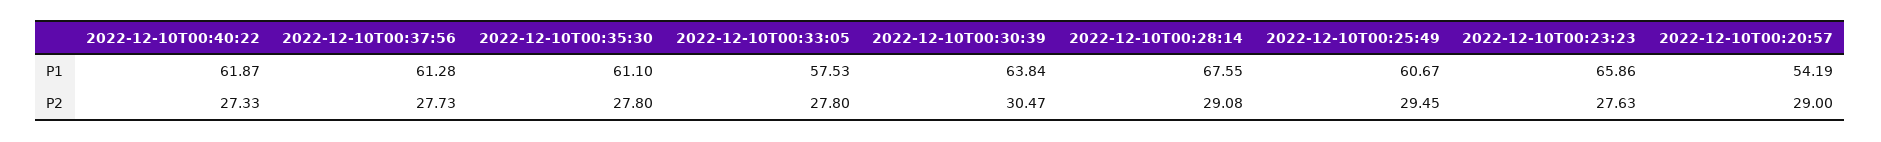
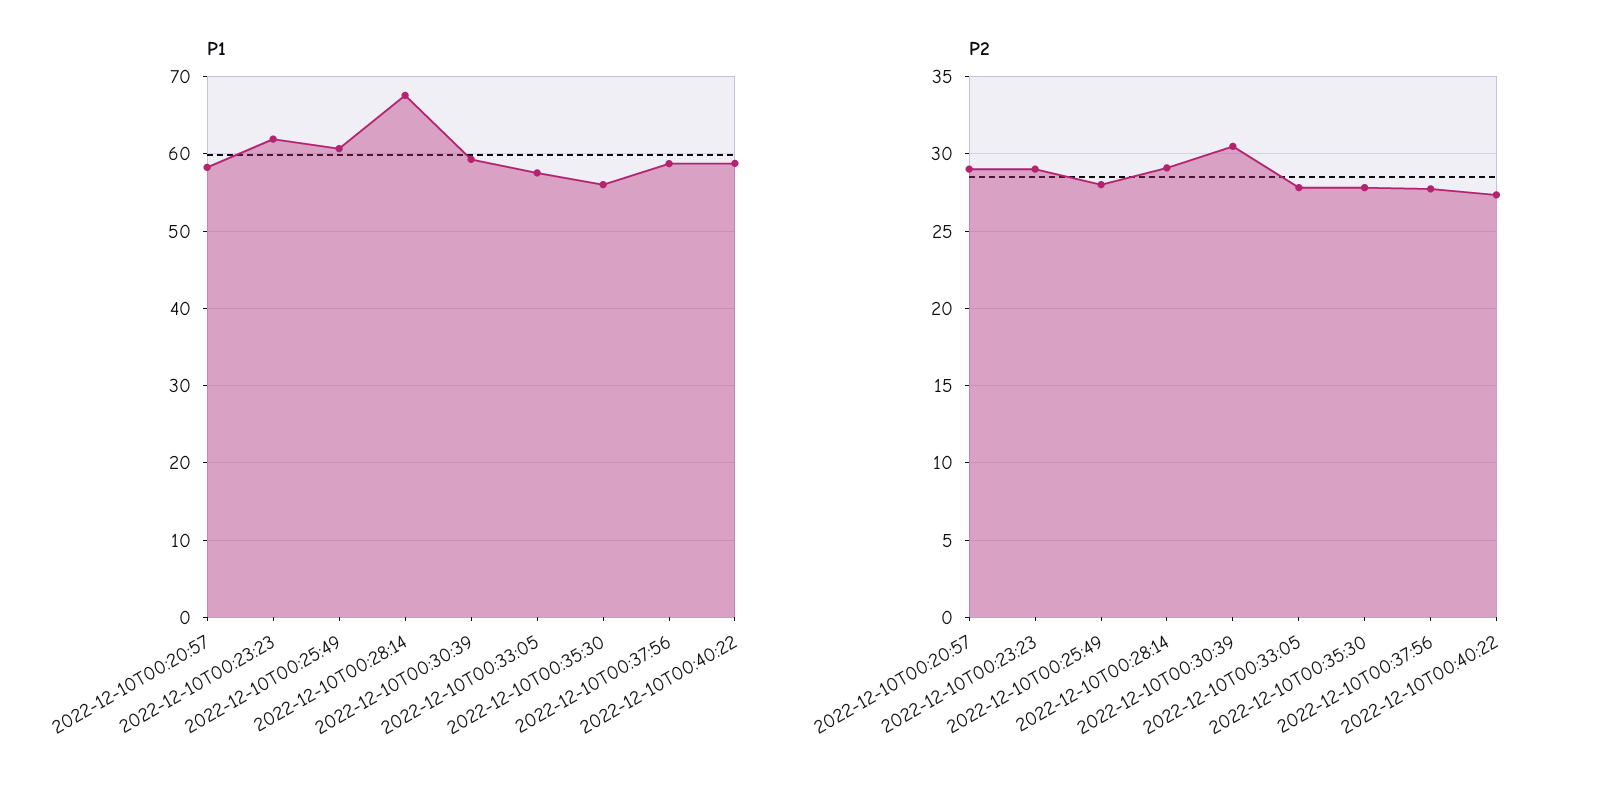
  {
    "P1": {
-     "2022-12-10T00:40:22": 61.87,
+     "2022-12-10T00:40:22": 59,
-     "2022-12-10T00:37:56": 61.28,
+     "2022-12-10T00:37:56": 59,
-     "2022-12-10T00:35:30": 61.1,
+     "2022-12-10T00:35:30": 56,
      "2022-12-10T00:33:05": 57.53,
-     "2022-12-10T00:30:39": 63.84,
+     "2022-12-10T00:30:39": 59,
      "2022-12-10T00:28:14": 67.55,
      "2022-12-10T00:25:49": 60.67,
-     "2022-12-10T00:23:23": 65.86,
+     "2022-12-10T00:23:23": 62,
-     "2022-12-10T00:20:57": 54.19
+     "2022-12-10T00:20:57": 58
    },
    "P2": {
      "2022-12-10T00:40:22": 27.33,
      "2022-12-10T00:37:56": 27.73,
      "2022-12-10T00:35:30": 27.8,
      "2022-12-10T00:33:05": 27.8,
      "2022-12-10T00:30:39": 30.47,
      "2022-12-10T00:28:14": 29.08,
-     "2022-12-10T00:25:49": 29.45,
+     "2022-12-10T00:25:49": 28,
-     "2022-12-10T00:23:23": 27.63,
+     "2022-12-10T00:23:23": 29,
      "2022-12-10T00:20:57": 29
    }
  }

